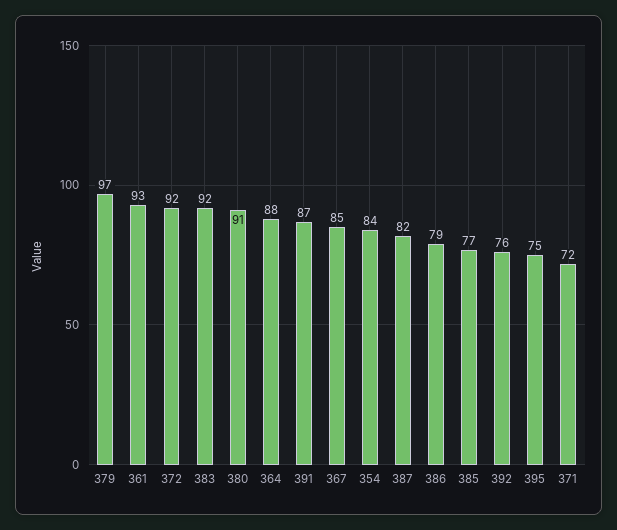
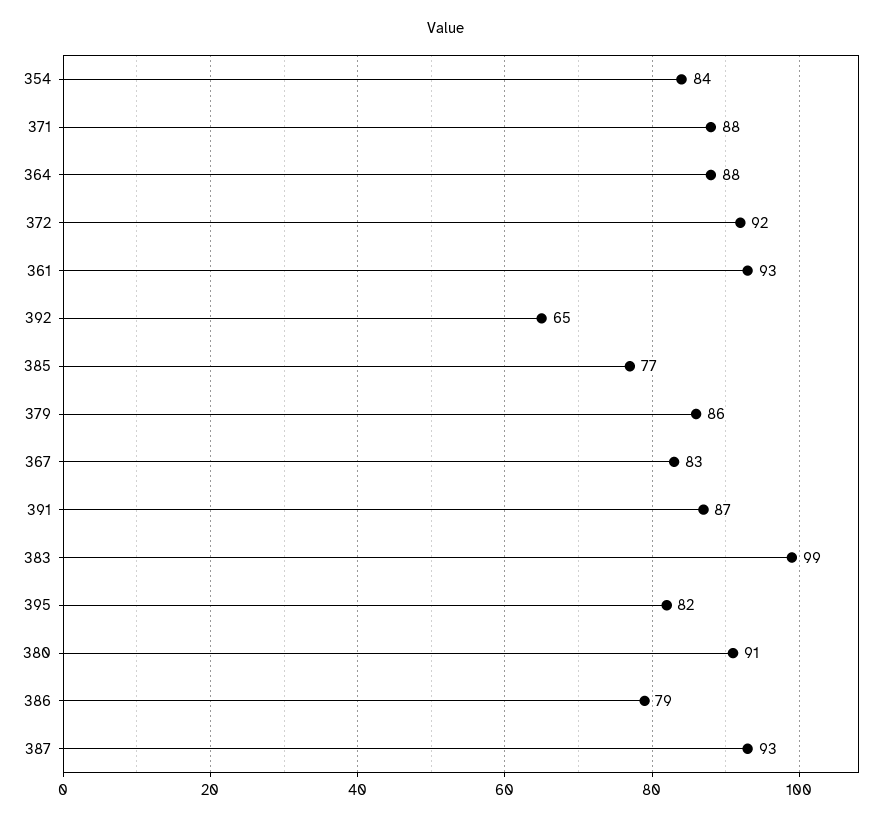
  {
-   "379": 97,
+   "379": 86,
    "361": 93,
    "372": 92,
-   "383": 92,
+   "383": 99,
    "380": 91,
    "364": 88,
    "391": 87,
-   "367": 85,
+   "367": 83,
    "354": 84,
-   "387": 82,
+   "387": 93,
    "386": 79,
    "385": 77,
-   "392": 76,
+   "392": 65,
-   "395": 75,
+   "395": 82,
-   "371": 72
+   "371": 88
  }

